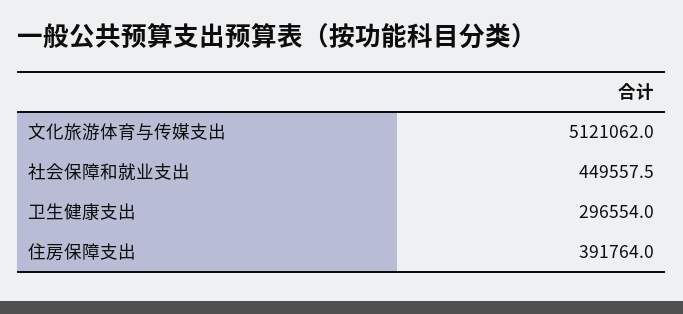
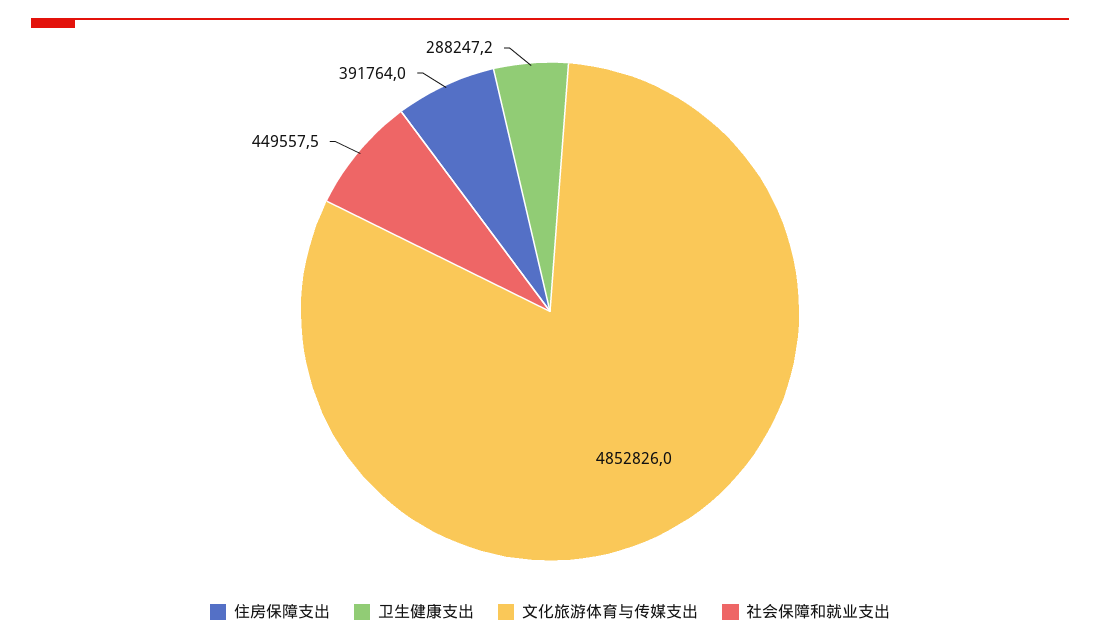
  {
-   "文化旅游体育与传媒支出": 5121062,
+   "文化旅游体育与传媒支出": 4852826,
    "社会保障和就业支出": 449557.5,
-   "卫生健康支出": 296554,
+   "卫生健康支出": 288247.2,
    "住房保障支出": 391764
  }

